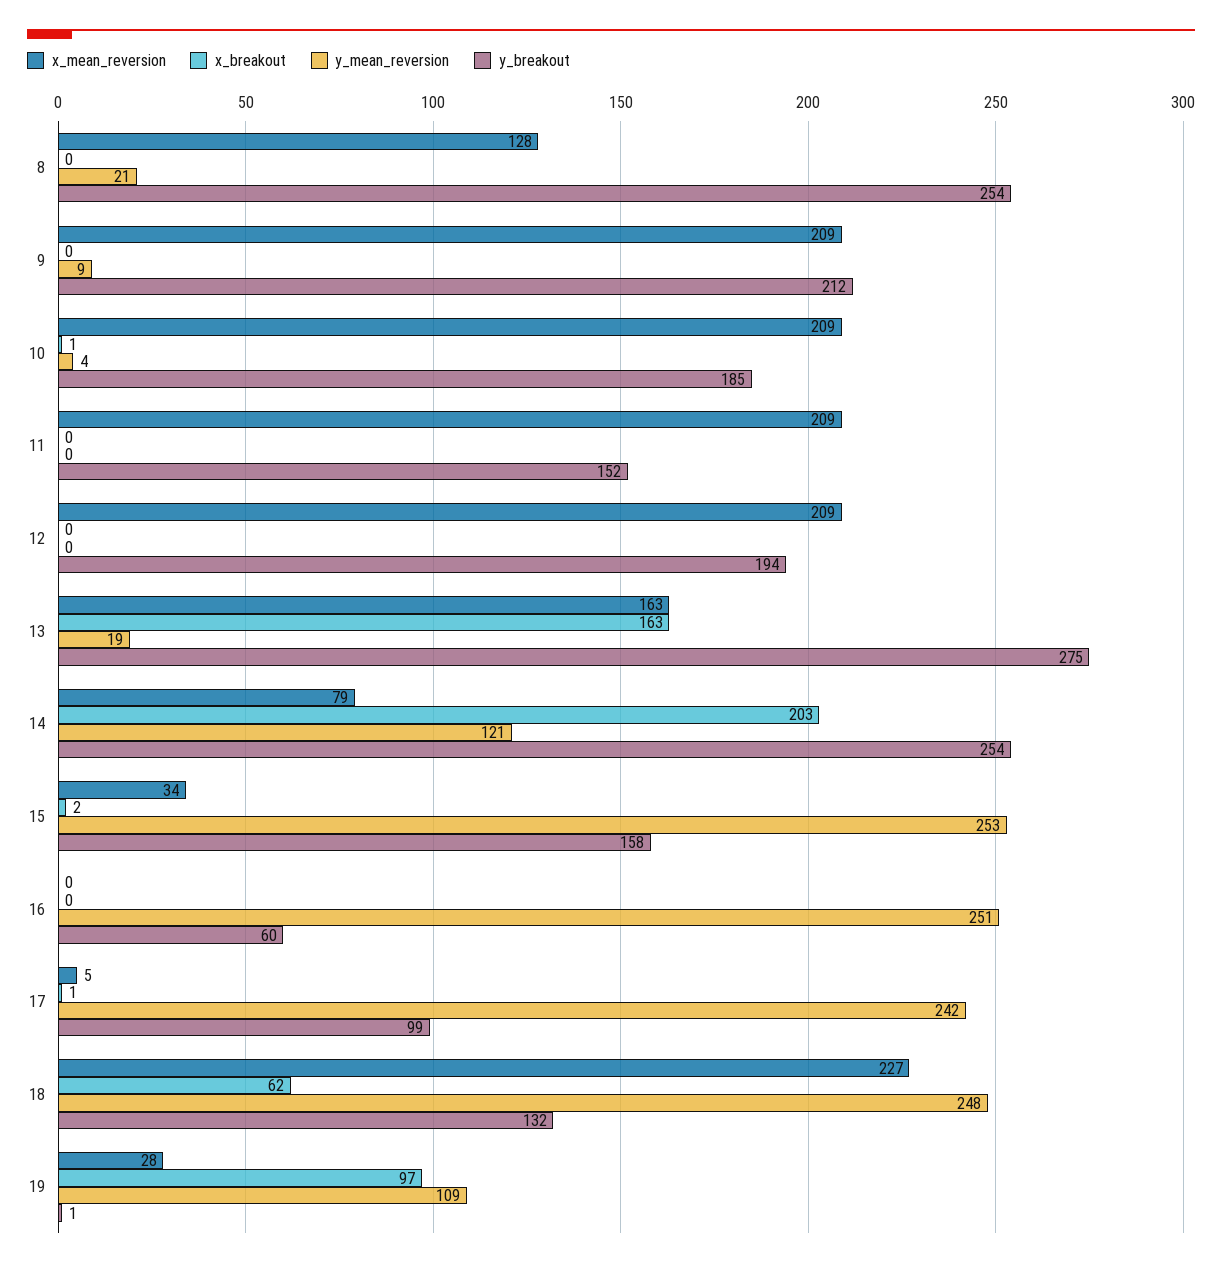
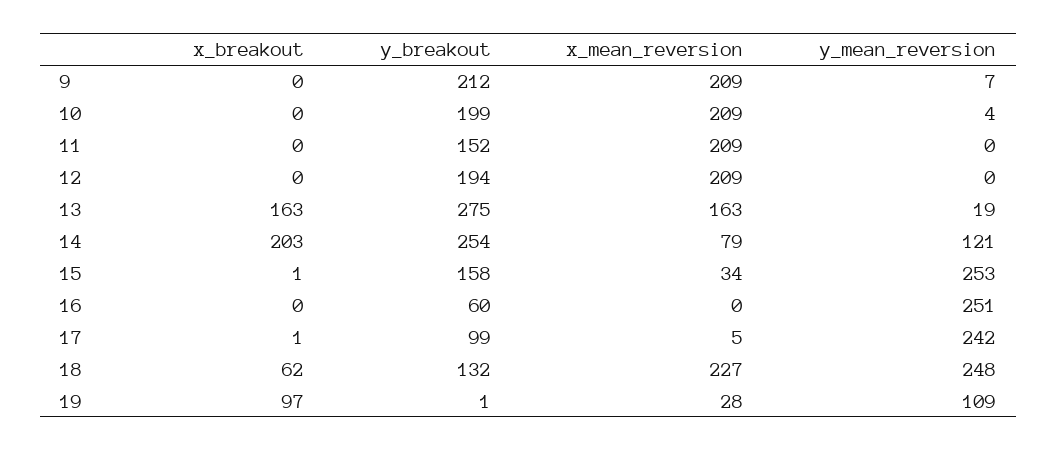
  {
    "x_mean_reversion": {
-     "8": 128,
      "9": 209,
      "10": 209,
      "11": 209,
      "12": 209,
      "13": 163,
      "14": 79,
      "15": 34,
      "16": 0,
      "17": 5,
      "18": 227,
      "19": 28
    },
    "x_breakout": {
-     "8": 0,
      "9": 0,
-     "10": 1,
+     "10": 0,
      "11": 0,
      "12": 0,
      "13": 163,
      "14": 203,
-     "15": 2,
+     "15": 1,
      "16": 0,
      "17": 1,
      "18": 62,
      "19": 97
    },
    "y_mean_reversion": {
-     "8": 21,
-     "9": 9,
+     "9": 7,
      "10": 4,
      "11": 0,
      "12": 0,
      "13": 19,
      "14": 121,
      "15": 253,
      "16": 251,
      "17": 242,
      "18": 248,
      "19": 109
    },
    "y_breakout": {
-     "8": 254,
      "9": 212,
-     "10": 185,
+     "10": 199,
      "11": 152,
      "12": 194,
      "13": 275,
      "14": 254,
      "15": 158,
      "16": 60,
      "17": 99,
      "18": 132,
      "19": 1
    }
  }

